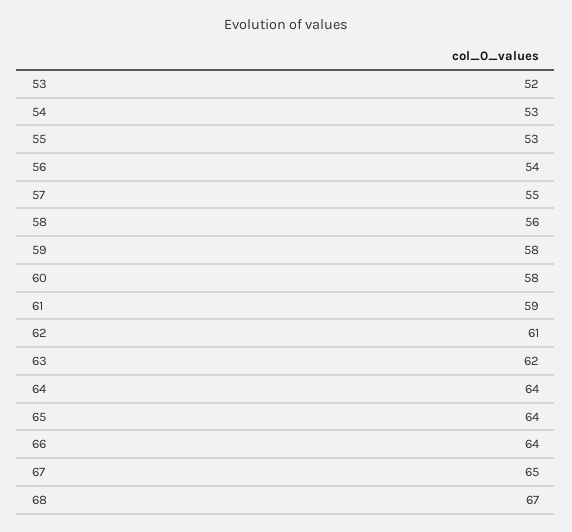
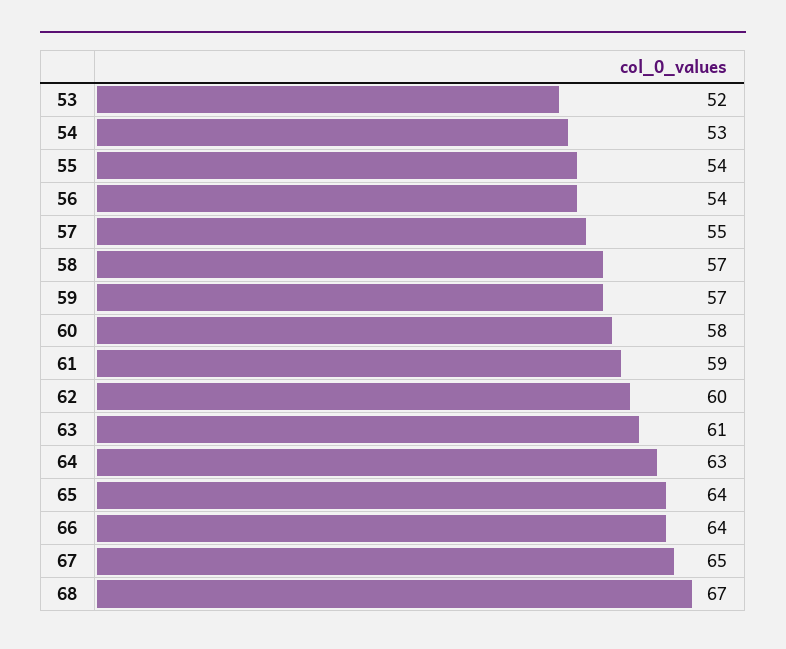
  {
    "53": 52,
    "54": 53,
-   "55": 53,
+   "55": 54,
    "56": 54,
    "57": 55,
-   "58": 56,
+   "58": 57,
-   "59": 58,
+   "59": 57,
    "60": 58,
    "61": 59,
-   "62": 61,
+   "62": 60,
-   "63": 62,
+   "63": 61,
-   "64": 64,
+   "64": 63,
    "65": 64,
    "66": 64,
    "67": 65,
    "68": 67
  }

